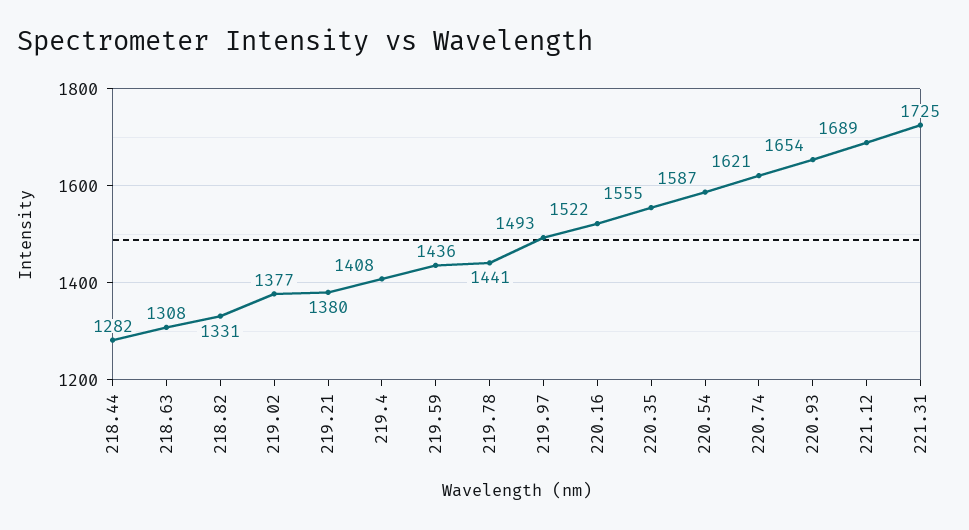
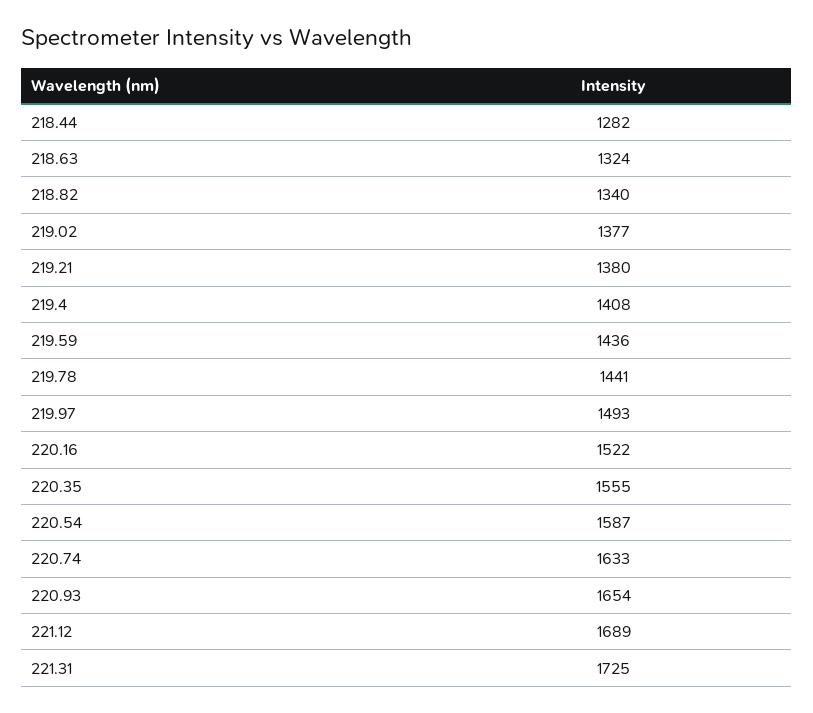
  {
    "218.44": 1282,
-   "218.63": 1308,
+   "218.63": 1324,
-   "218.82": 1331,
+   "218.82": 1340,
    "219.02": 1377,
    "219.21": 1380,
    "219.4": 1408,
    "219.59": 1436,
    "219.78": 1441,
    "219.97": 1493,
    "220.16": 1522,
    "220.35": 1555,
    "220.54": 1587,
-   "220.74": 1621,
+   "220.74": 1633,
    "220.93": 1654,
    "221.12": 1689,
    "221.31": 1725
  }

